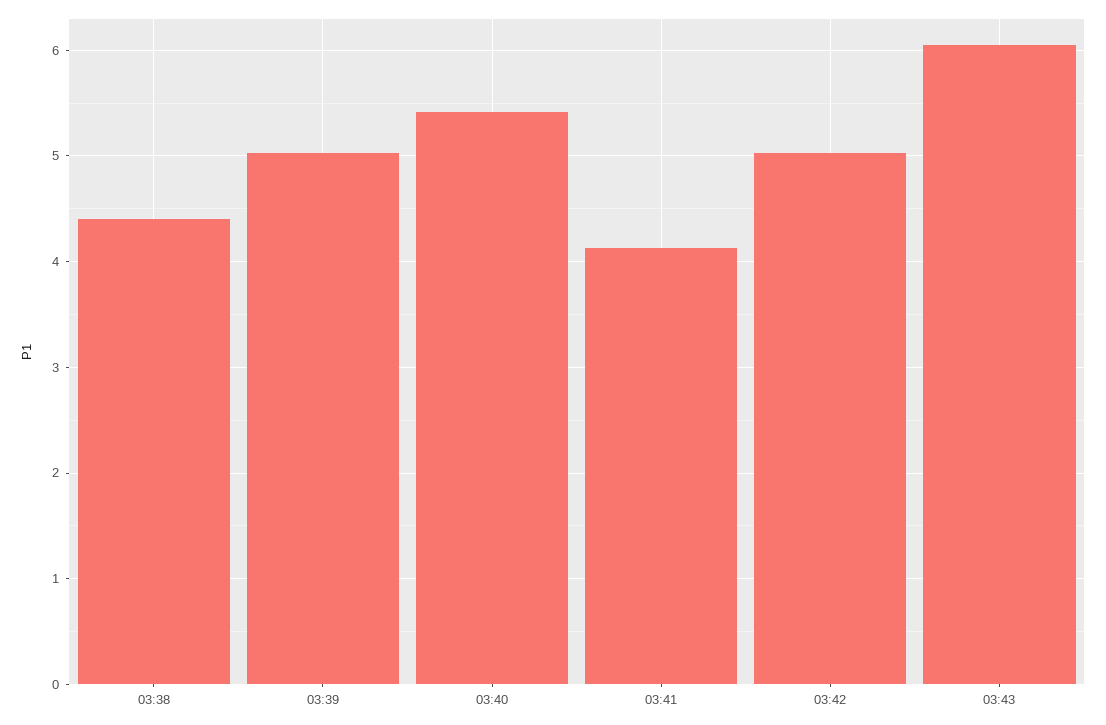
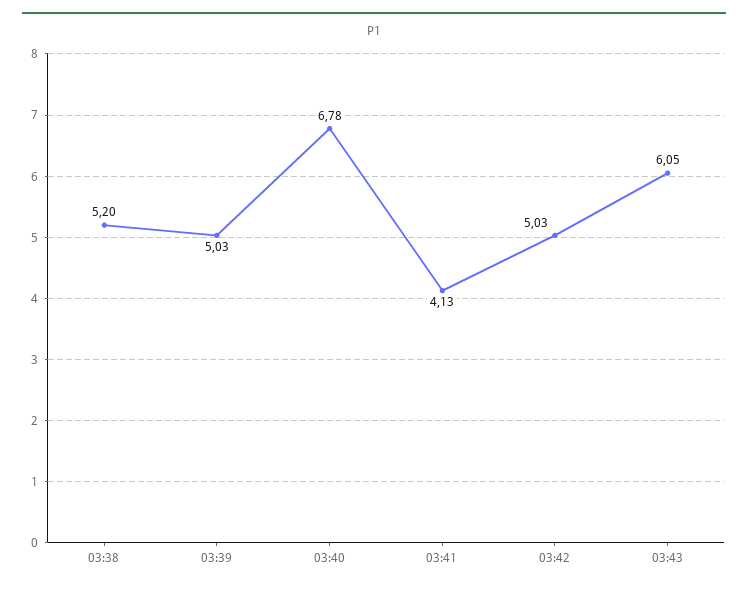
  {
-   "03:38": 4.4,
+   "03:38": 5.2,
    "03:39": 5.03,
-   "03:40": 5.4,
+   "03:40": 6.78,
    "03:41": 4.13,
    "03:42": 5.03,
    "03:43": 6.05
  }

